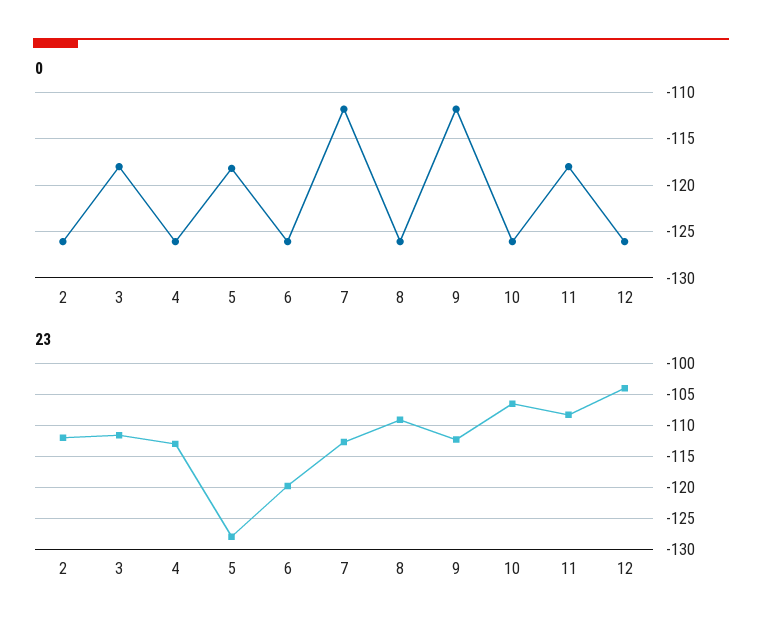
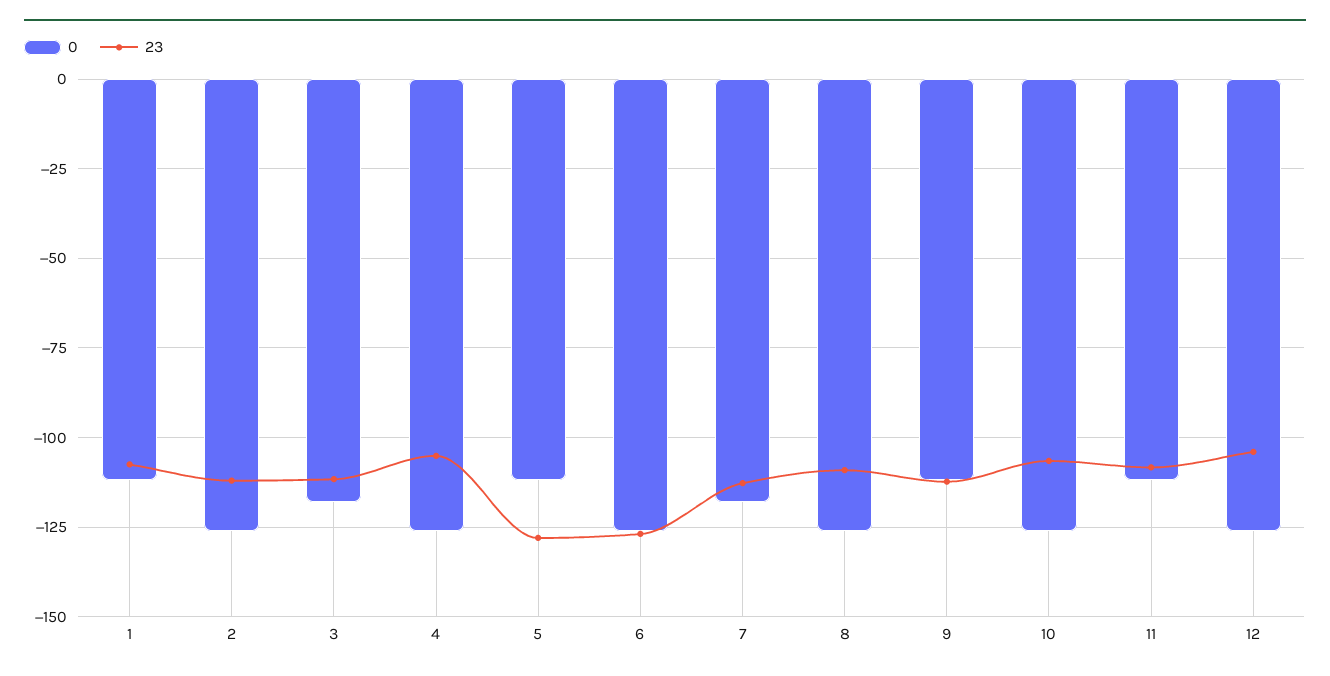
  {
    "0": {
      "2": -126,
      "3": -118,
      "4": -126,
-     "5": -118,
+     "5": -112.5,
      "6": -126,
-     "7": -112,
+     "7": -117.5,
      "8": -126,
      "9": -112,
      "10": -126,
-     "11": -118,
+     "11": -112.5,
-     "12": -126
+     "12": -126,
+     "1": -112.5
    },
    "23": {
      "2": -112,
      "3": -112,
-     "4": -113,
+     "4": -105,
      "5": -128,
-     "6": -120,
+     "6": -127.5,
      "7": -113,
      "8": -109,
      "9": -112,
      "10": -107,
      "11": -108,
-     "12": -104
+     "12": -104,
+     "1": -107.5
    }
  }

